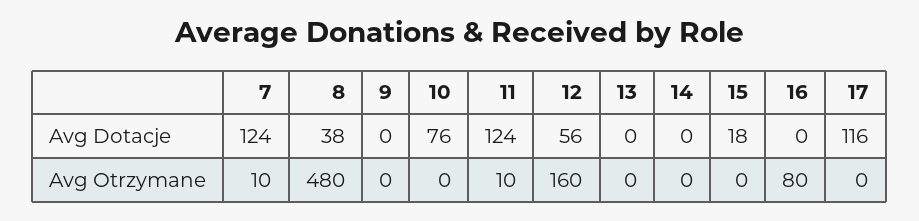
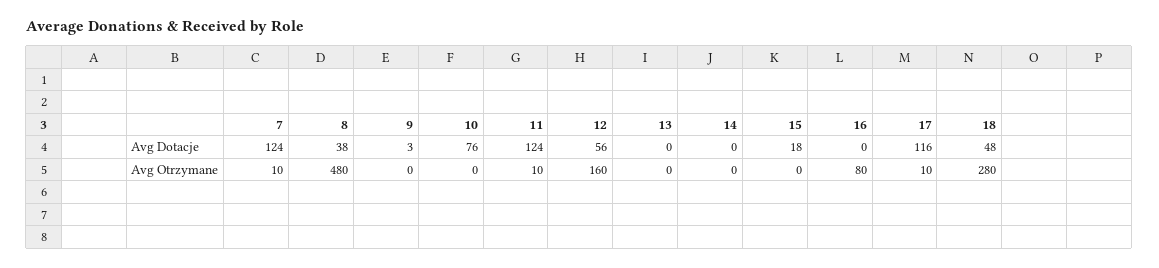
  {
    "7": {
      "Avg Dotacje": 124,
      "Avg Otrzymane": 10
    },
    "8": {
      "Avg Dotacje": 38,
      "Avg Otrzymane": 480
    },
    "9": {
-     "Avg Dotacje": 0,
+     "Avg Dotacje": 3,
      "Avg Otrzymane": 0
    },
    "10": {
      "Avg Dotacje": 76,
      "Avg Otrzymane": 0
    },
    "11": {
      "Avg Dotacje": 124,
      "Avg Otrzymane": 10
    },
    "12": {
      "Avg Dotacje": 56,
      "Avg Otrzymane": 160
    },
    "13": {
      "Avg Dotacje": 0,
      "Avg Otrzymane": 0
    },
    "14": {
      "Avg Dotacje": 0,
      "Avg Otrzymane": 0
    },
    "15": {
      "Avg Dotacje": 18,
      "Avg Otrzymane": 0
    },
    "16": {
      "Avg Dotacje": 0,
      "Avg Otrzymane": 80
    },
    "17": {
      "Avg Dotacje": 116,
-     "Avg Otrzymane": 0
+     "Avg Otrzymane": 10
-   }
+   },
+   "18": {
+     "Avg Dotacje": 48,
+     "Avg Otrzymane": 280
+   }
  }

